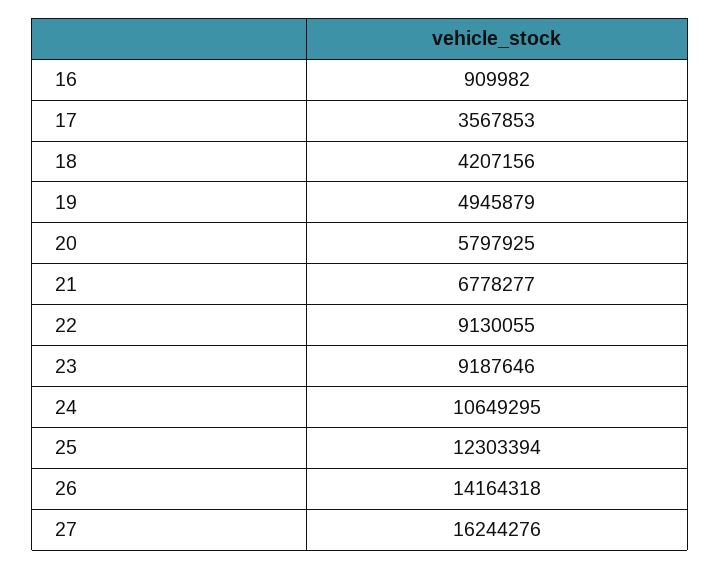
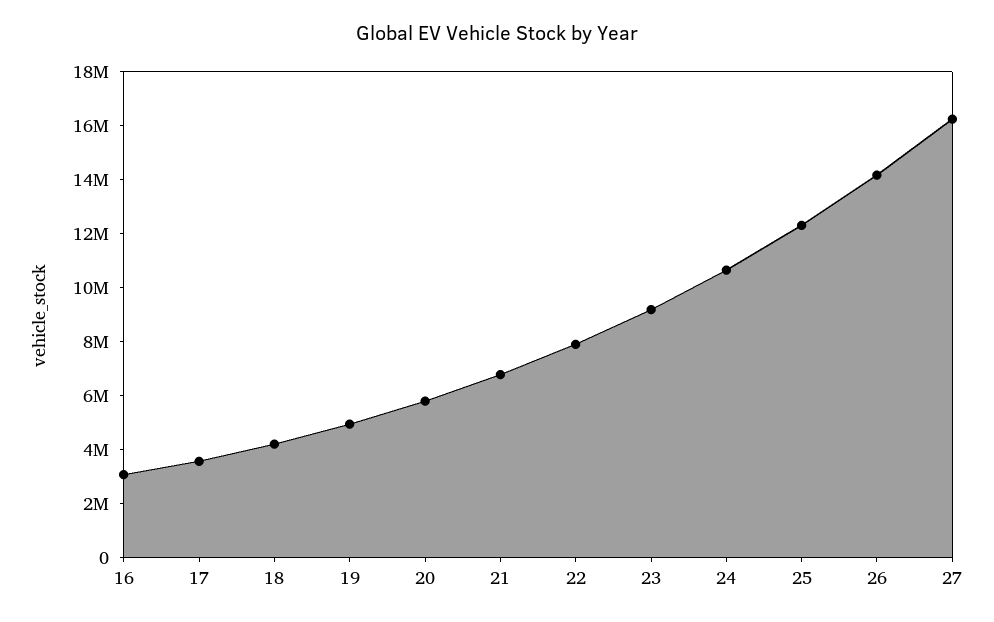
  {
-   "16": 909982,
+   "16": 3000000,
    "17": 3567853,
    "18": 4207156,
    "19": 4945879,
    "20": 5797925,
    "21": 6778277,
-   "22": 9130055,
+   "22": 8000000,
    "23": 9187646,
    "24": 10649295,
    "25": 12303394,
    "26": 14164318,
    "27": 16244276
  }

